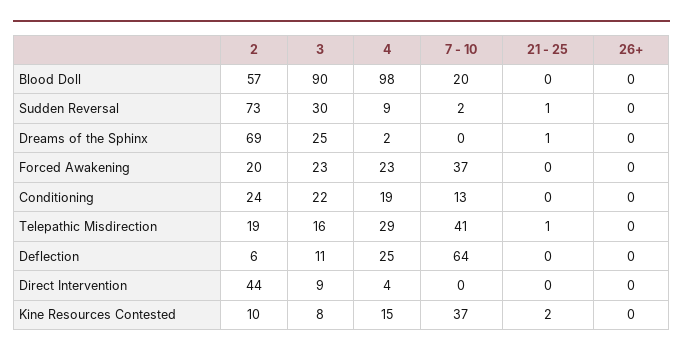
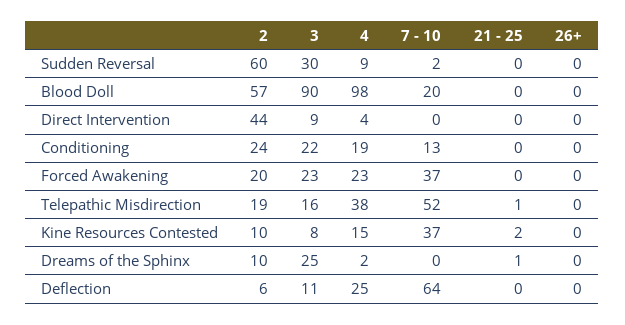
  {
    "2": {
      "Blood Doll": 57,
-     "Sudden Reversal": 73,
+     "Sudden Reversal": 60,
-     "Dreams of the Sphinx": 69,
+     "Dreams of the Sphinx": 10,
      "Forced Awakening": 20,
      "Conditioning": 24,
      "Telepathic Misdirection": 19,
      "Deflection": 6,
      "Direct Intervention": 44,
      "Kine Resources Contested": 10
    },
    "3": {
      "Blood Doll": 90,
      "Sudden Reversal": 30,
      "Dreams of the Sphinx": 25,
      "Forced Awakening": 23,
      "Conditioning": 22,
      "Telepathic Misdirection": 16,
      "Deflection": 11,
      "Direct Intervention": 9,
      "Kine Resources Contested": 8
    },
    "4": {
      "Blood Doll": 98,
      "Sudden Reversal": 9,
      "Dreams of the Sphinx": 2,
      "Forced Awakening": 23,
      "Conditioning": 19,
-     "Telepathic Misdirection": 29,
+     "Telepathic Misdirection": 38,
      "Deflection": 25,
      "Direct Intervention": 4,
      "Kine Resources Contested": 15
    },
    "7 - 10": {
      "Blood Doll": 20,
      "Sudden Reversal": 2,
      "Dreams of the Sphinx": 0,
      "Forced Awakening": 37,
      "Conditioning": 13,
-     "Telepathic Misdirection": 41,
+     "Telepathic Misdirection": 52,
      "Deflection": 64,
      "Direct Intervention": 0,
      "Kine Resources Contested": 37
    },
    "21 - 25": {
      "Blood Doll": 0,
-     "Sudden Reversal": 1,
+     "Sudden Reversal": 0,
      "Dreams of the Sphinx": 1,
      "Forced Awakening": 0,
      "Conditioning": 0,
      "Telepathic Misdirection": 1,
      "Deflection": 0,
      "Direct Intervention": 0,
      "Kine Resources Contested": 2
    },
    "26+": {
      "Blood Doll": 0,
      "Sudden Reversal": 0,
      "Dreams of the Sphinx": 0,
      "Forced Awakening": 0,
      "Conditioning": 0,
      "Telepathic Misdirection": 0,
      "Deflection": 0,
      "Direct Intervention": 0,
      "Kine Resources Contested": 0
    }
  }

